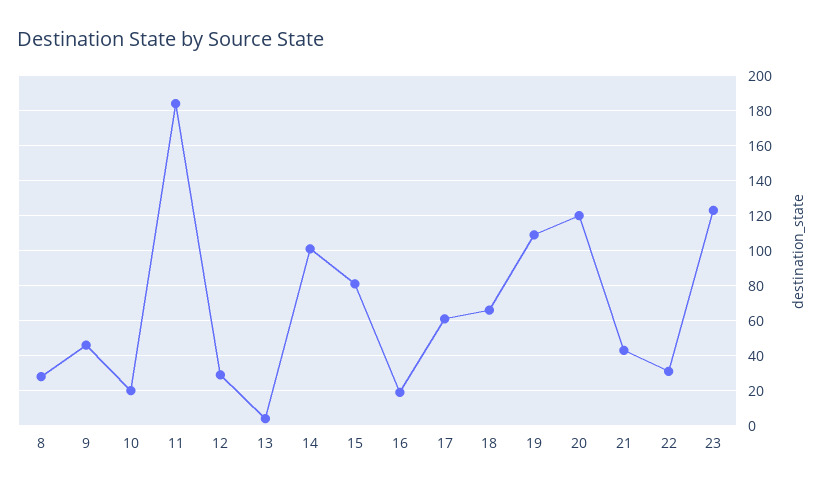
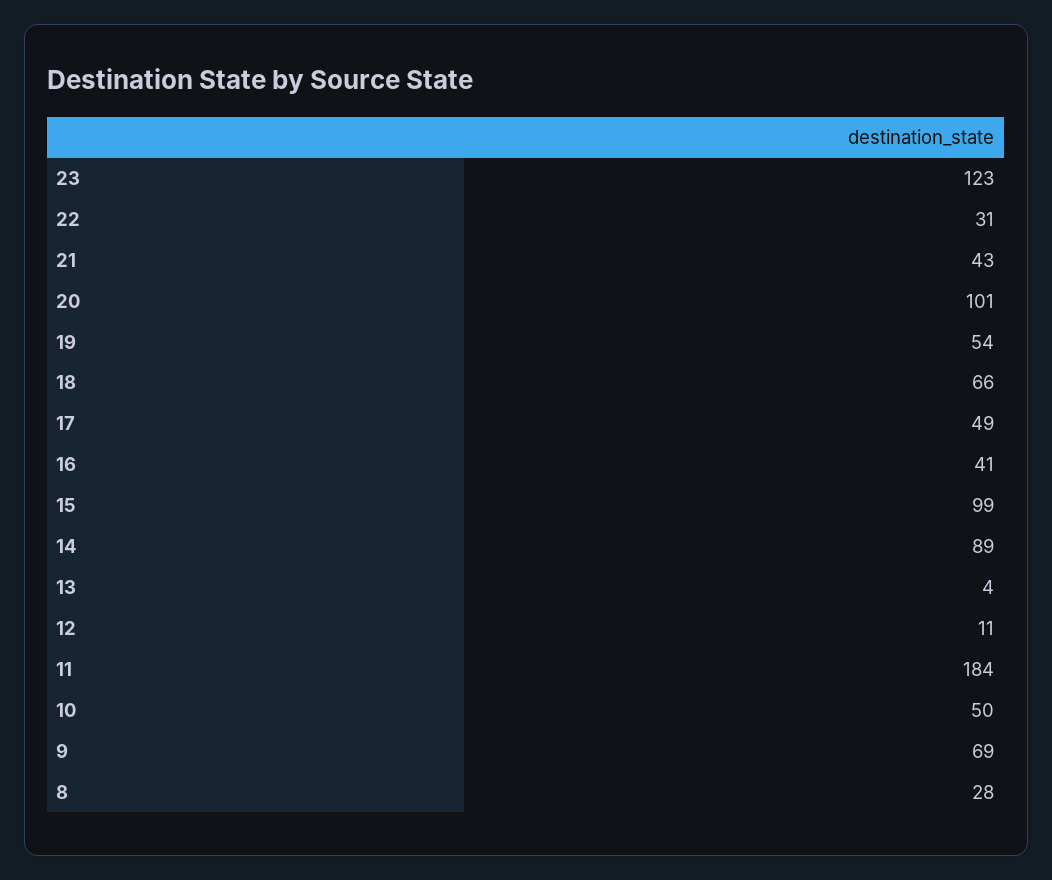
  {
    "8": 28,
-   "9": 45,
+   "9": 69,
-   "10": 20,
+   "10": 50,
    "11": 184,
-   "12": 30,
+   "12": 11,
    "13": 4,
-   "14": 100,
+   "14": 89,
-   "15": 80,
+   "15": 99,
-   "16": 20,
+   "16": 41,
-   "17": 60,
+   "17": 49,
    "18": 66,
-   "19": 110,
+   "19": 54,
-   "20": 120,
+   "20": 101,
    "21": 43,
    "22": 31,
    "23": 123
  }

